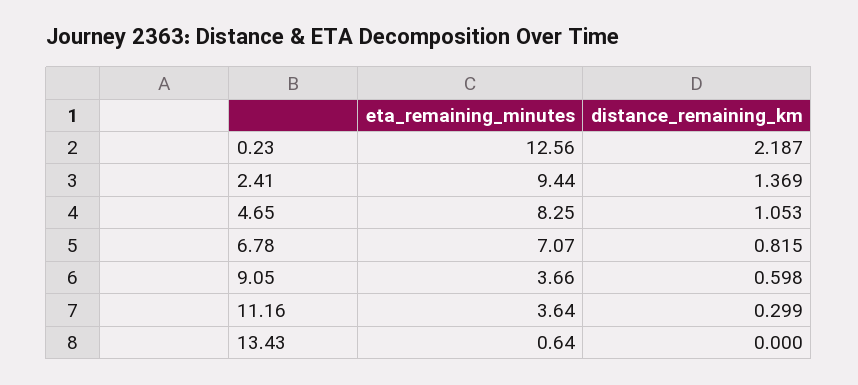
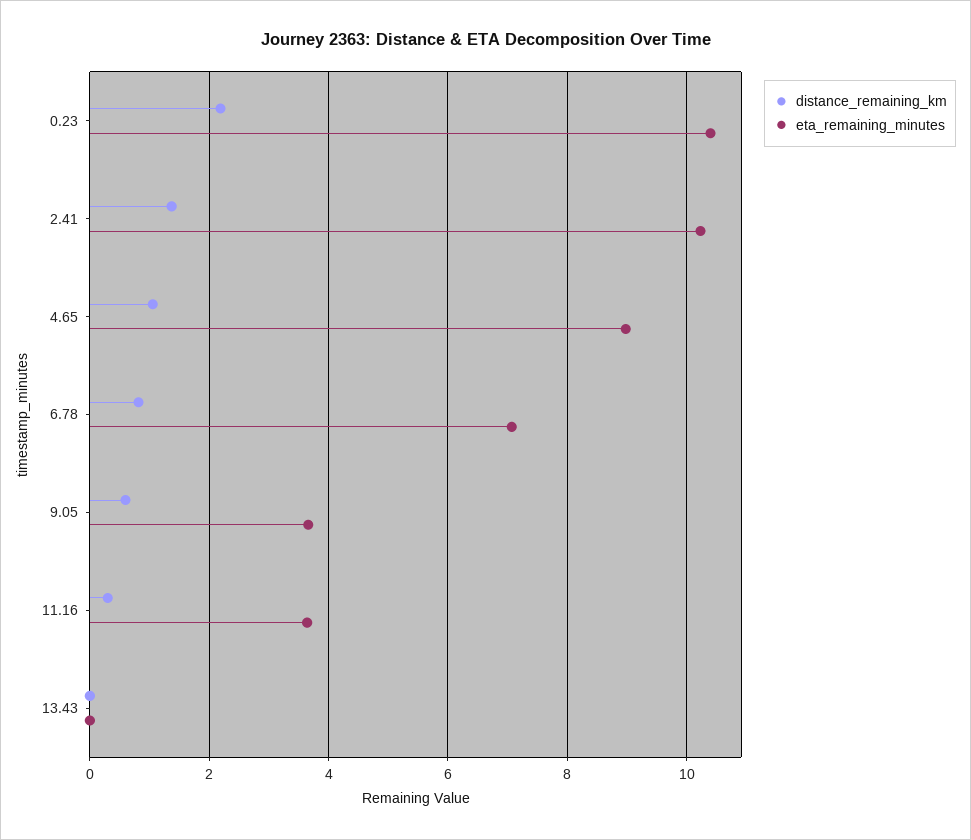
  {
    "eta_remaining_minutes": {
-     "0.23": 12.56,
+     "0.23": 10.4,
-     "2.41": 9.44,
+     "2.41": 10.2,
-     "4.65": 8.25,
+     "4.65": 9,
      "6.78": 7.07,
      "9.05": 3.66,
      "11.16": 3.64,
-     "13.43": 0.64
+     "13.43": 0
    },
    "distance_remaining_km": {
      "0.23": 2.187,
      "2.41": 1.369,
      "4.65": 1.053,
      "6.78": 0.815,
      "9.05": 0.598,
      "11.16": 0.299,
      "13.43": 0
    }
  }

